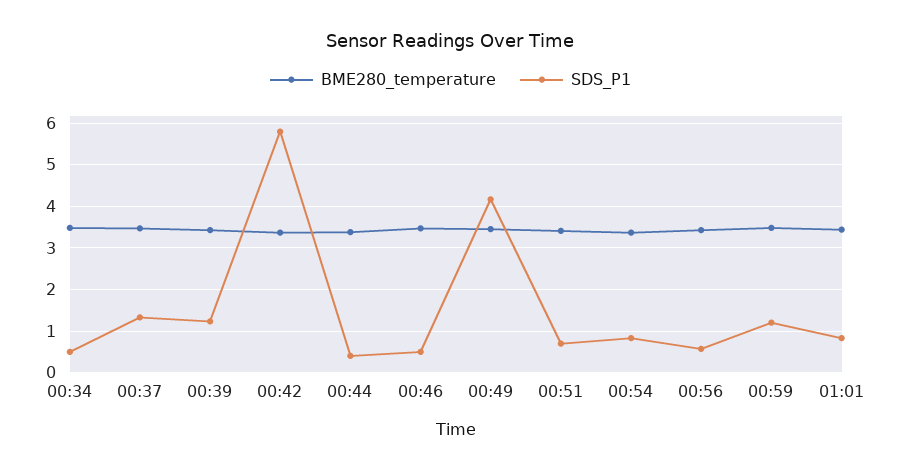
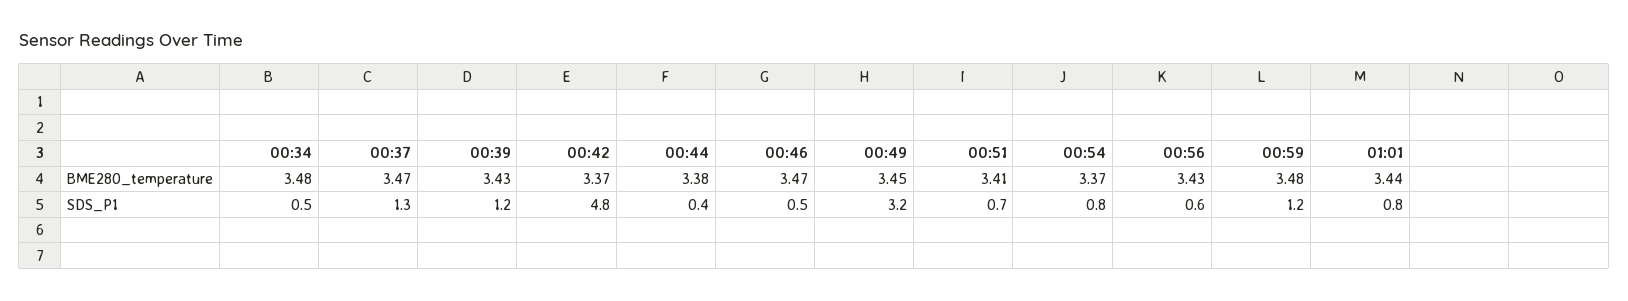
  {
    "BME280_temperature": {
      "00:34": 3.48,
      "00:37": 3.47,
      "00:39": 3.43,
      "00:42": 3.37,
      "00:44": 3.38,
      "00:46": 3.47,
      "00:49": 3.45,
      "00:51": 3.41,
      "00:54": 3.37,
      "00:56": 3.43,
      "00:59": 3.48,
      "01:01": 3.44
    },
    "SDS_P1": {
      "00:34": 0.5,
      "00:37": 1.3,
      "00:39": 1.2,
-     "00:42": 5.8,
+     "00:42": 4.8,
      "00:44": 0.4,
      "00:46": 0.5,
-     "00:49": 4.2,
+     "00:49": 3.2,
      "00:51": 0.7,
      "00:54": 0.8,
      "00:56": 0.6,
      "00:59": 1.2,
      "01:01": 0.8
    }
  }

